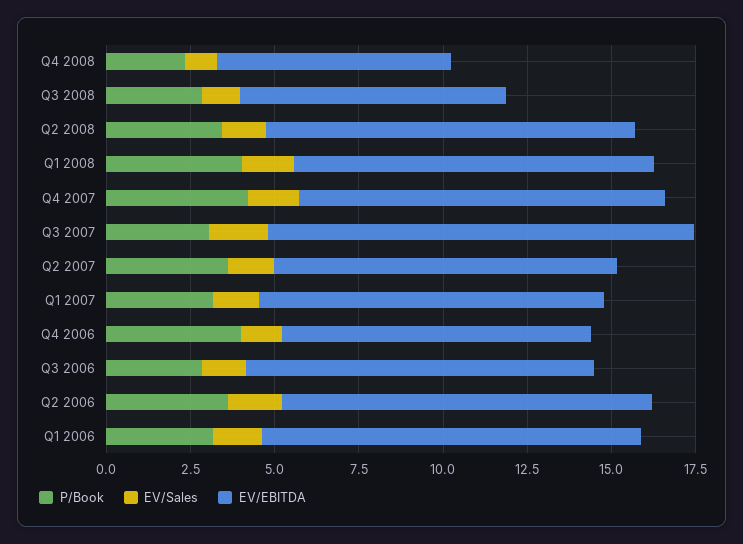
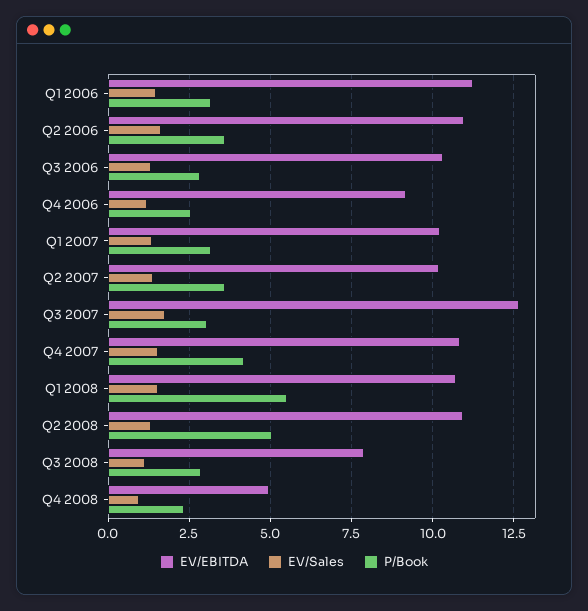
  {
    "P/Book": {
      "Q4 2008": 2.25,
      "Q3 2008": 2.75,
-     "Q2 2008": 3.5,
+     "Q2 2008": 5,
-     "Q1 2008": 4,
+     "Q1 2008": 5.5,
      "Q4 2007": 4.25,
      "Q3 2007": 3,
      "Q2 2007": 3.5,
      "Q1 2007": 3.25,
-     "Q4 2006": 4,
+     "Q4 2006": 2.5,
      "Q3 2006": 2.75,
      "Q2 2006": 3.5,
      "Q1 2006": 3.25
    },
    "EV/Sales": {
      "Q4 2008": 1,
      "Q3 2008": 1,
      "Q2 2008": 1.25,
      "Q1 2008": 1.5,
      "Q4 2007": 1.5,
      "Q3 2007": 1.75,
      "Q2 2007": 1.25,
      "Q1 2007": 1.25,
      "Q4 2006": 1.25,
      "Q3 2006": 1.25,
      "Q2 2006": 1.75,
      "Q1 2006": 1.5
    },
    "EV/EBITDA": {
-     "Q4 2008": 7,
+     "Q4 2008": 5,
      "Q3 2008": 8,
      "Q2 2008": 11,
      "Q1 2008": 10.75,
      "Q4 2007": 10.75,
      "Q3 2007": 12.75,
      "Q2 2007": 10.25,
      "Q1 2007": 10.25,
      "Q4 2006": 9.25,
      "Q3 2006": 10.25,
      "Q2 2006": 11,
      "Q1 2006": 11.25
    }
  }

